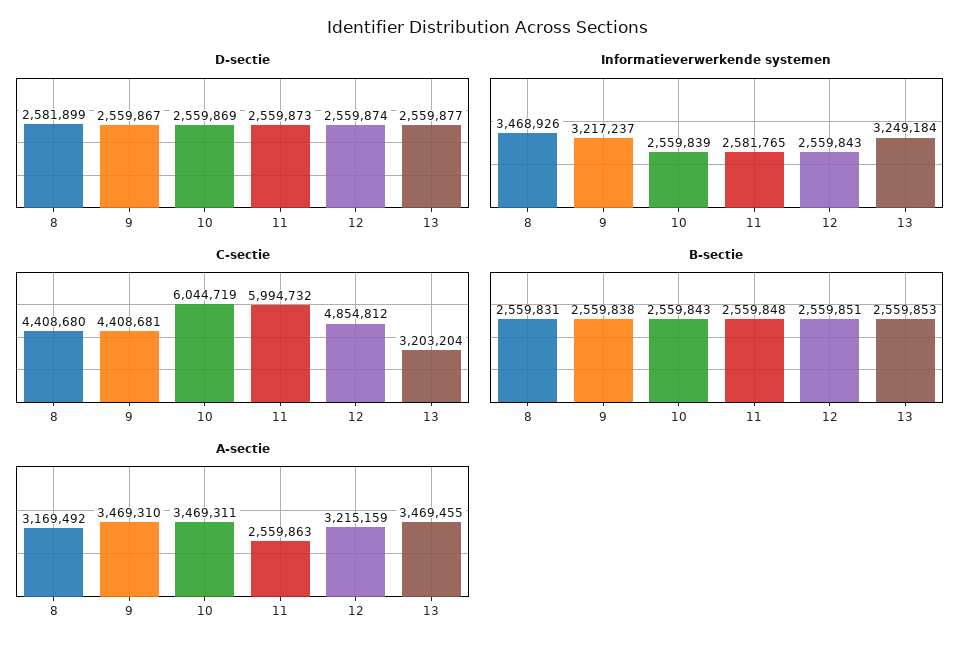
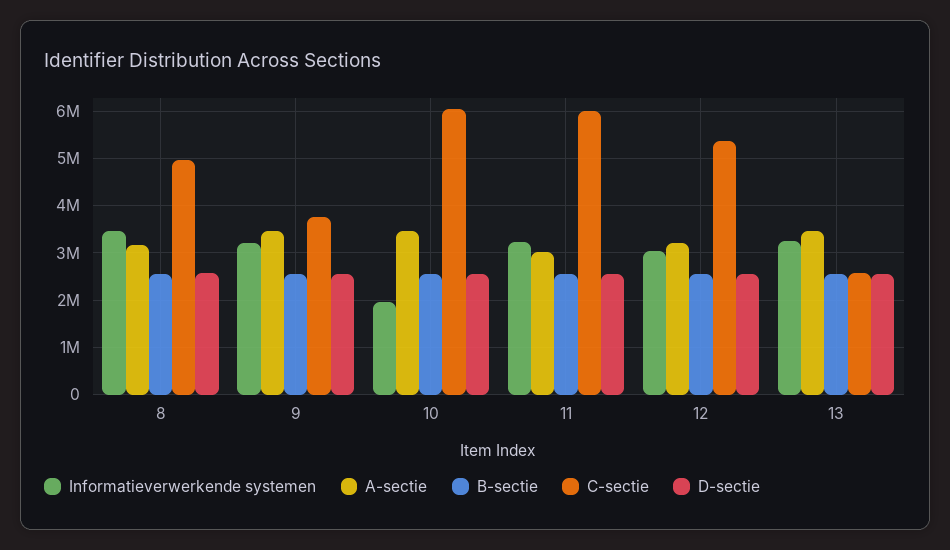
  {
    "D-sectie": {
      "8": 2581899,
      "9": 2559867,
      "10": 2559869,
      "11": 2559873,
      "12": 2559874,
      "13": 2559877
    },
    "Informatieverwerkende systemen": {
      "8": 3468926,
      "9": 3217237,
-     "10": 2559839,
+     "10": 2000000,
-     "11": 2581765,
+     "11": 3200000,
-     "12": 2559843,
+     "12": 3000000,
      "13": 3249184
    },
    "C-sectie": {
-     "8": 4408680,
+     "8": 5000000,
-     "9": 4408681,
+     "9": 3800000,
      "10": 6044719,
      "11": 5994732,
-     "12": 4854812,
+     "12": 5400000,
-     "13": 3203204
+     "13": 2600000
    },
    "B-sectie": {
      "8": 2559831,
      "9": 2559838,
      "10": 2559843,
      "11": 2559848,
      "12": 2559851,
      "13": 2559853
    },
    "A-sectie": {
      "8": 3169492,
      "9": 3469310,
      "10": 3469311,
-     "11": 2559863,
+     "11": 3000000,
      "12": 3215159,
      "13": 3469455
    }
  }

